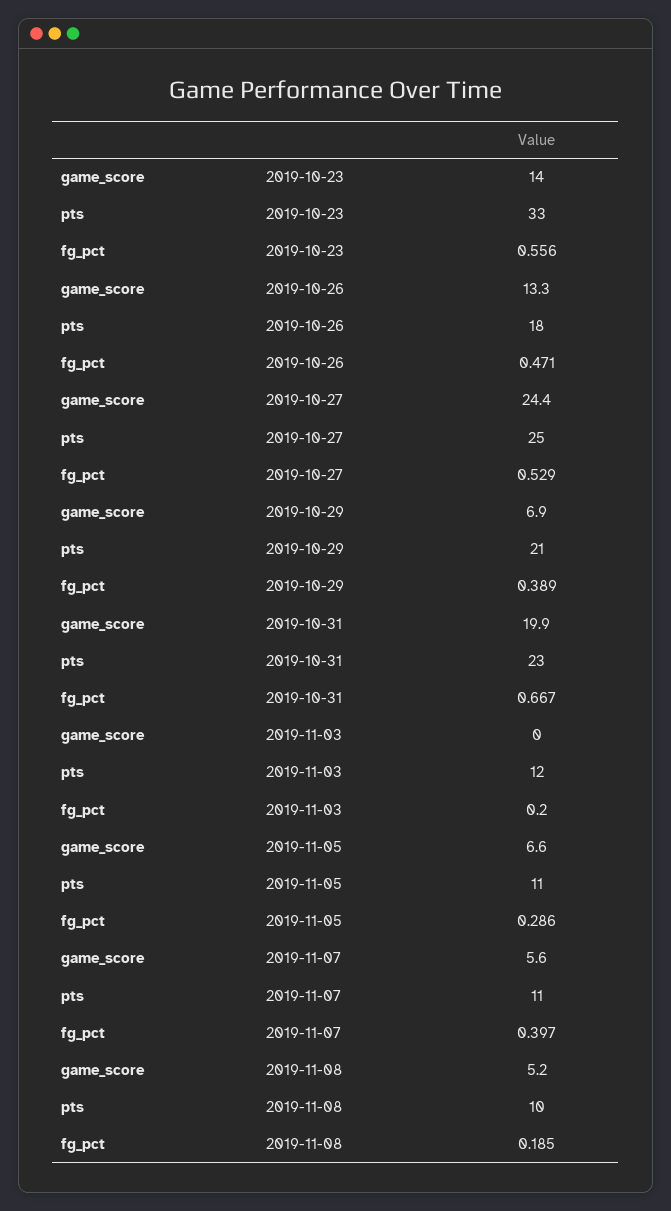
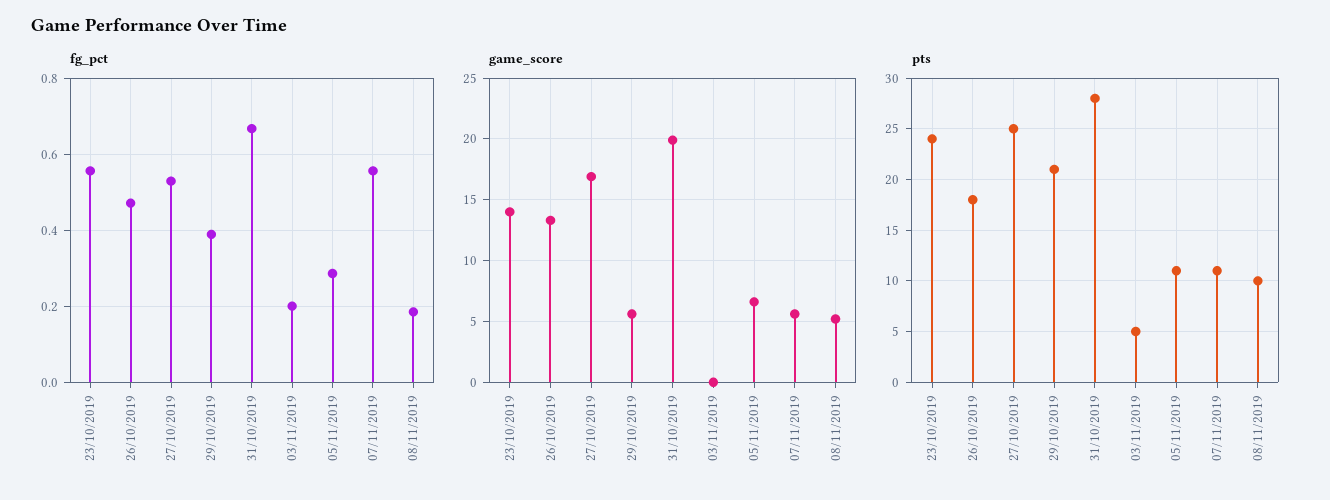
  {
    "game_score": {
      "2019-10-23": 14,
      "2019-10-26": 13.3,
-     "2019-10-27": 24.4,
+     "2019-10-27": 17,
-     "2019-10-29": 6.9,
+     "2019-10-29": 5.5,
      "2019-10-31": 19.9,
      "2019-11-03": 0,
      "2019-11-05": 6.6,
      "2019-11-07": 5.6,
      "2019-11-08": 5.2
    },
    "pts": {
-     "2019-10-23": 33,
+     "2019-10-23": 24,
      "2019-10-26": 18,
      "2019-10-27": 25,
      "2019-10-29": 21,
-     "2019-10-31": 23,
+     "2019-10-31": 28,
-     "2019-11-03": 12,
+     "2019-11-03": 5,
      "2019-11-05": 11,
      "2019-11-07": 11,
      "2019-11-08": 10
    },
    "fg_pct": {
      "2019-10-23": 0.556,
      "2019-10-26": 0.471,
      "2019-10-27": 0.529,
      "2019-10-29": 0.389,
      "2019-10-31": 0.667,
      "2019-11-03": 0.2,
      "2019-11-05": 0.286,
-     "2019-11-07": 0.397,
+     "2019-11-07": 0.56,
      "2019-11-08": 0.185
    }
  }

